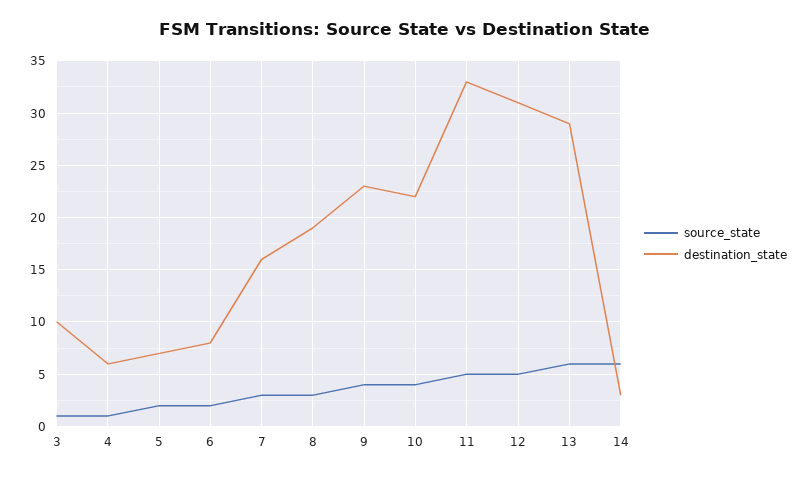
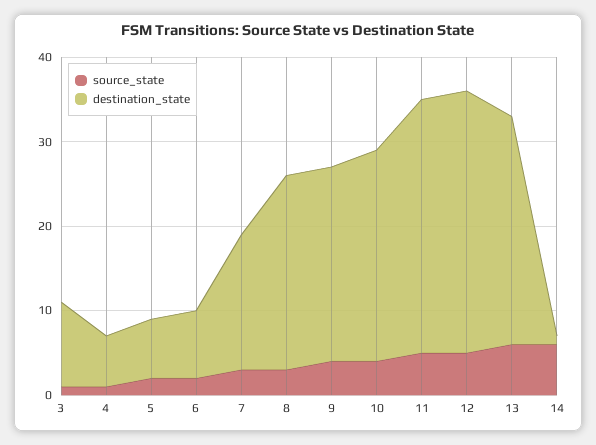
  {
    "source_state": {
      "3": 1,
      "4": 1,
      "5": 2,
      "6": 2,
      "7": 3,
      "8": 3,
      "9": 4,
      "10": 4,
      "11": 5,
      "12": 5,
      "13": 6,
      "14": 6
    },
    "destination_state": {
      "3": 10,
      "4": 6,
      "5": 7,
      "6": 8,
      "7": 16,
-     "8": 19,
+     "8": 23,
      "9": 23,
-     "10": 22,
+     "10": 25,
-     "11": 33,
+     "11": 30,
      "12": 31,
-     "13": 29,
+     "13": 27,
-     "14": 3
+     "14": 1
    }
  }

